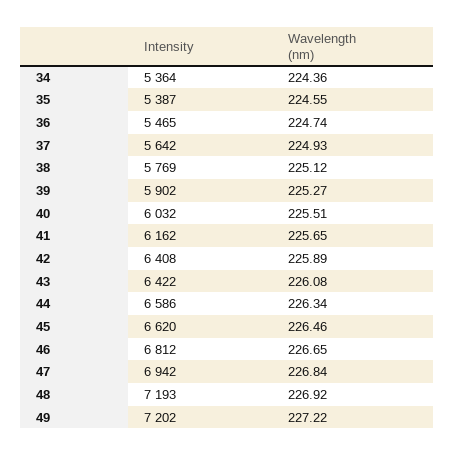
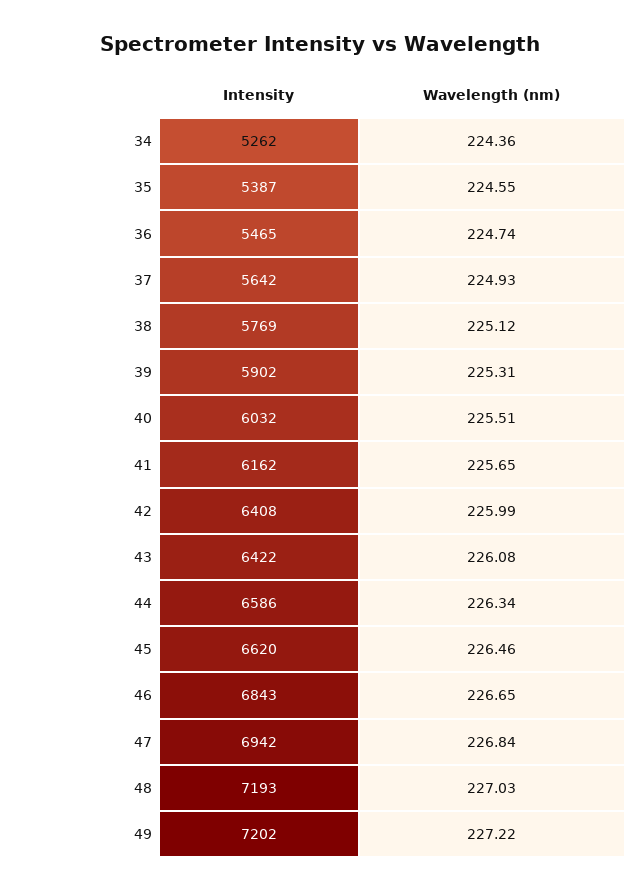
  {
    "Intensity": {
-     "34": 5364,
+     "34": 5262,
      "35": 5387,
      "36": 5465,
      "37": 5642,
      "38": 5769,
      "39": 5902,
      "40": 6032,
      "41": 6162,
      "42": 6408,
      "43": 6422,
      "44": 6586,
      "45": 6620,
-     "46": 6812,
+     "46": 6843,
      "47": 6942,
      "48": 7193,
      "49": 7202
    },
    "Wavelength (nm)": {
      "34": 224.36,
      "35": 224.55,
      "36": 224.74,
      "37": 224.93,
      "38": 225.12,
-     "39": 225.27,
+     "39": 225.31,
      "40": 225.51,
      "41": 225.65,
-     "42": 225.89,
+     "42": 225.99,
      "43": 226.08,
      "44": 226.34,
      "45": 226.46,
      "46": 226.65,
      "47": 226.84,
-     "48": 226.92,
+     "48": 227.03,
      "49": 227.22
    }
  }

